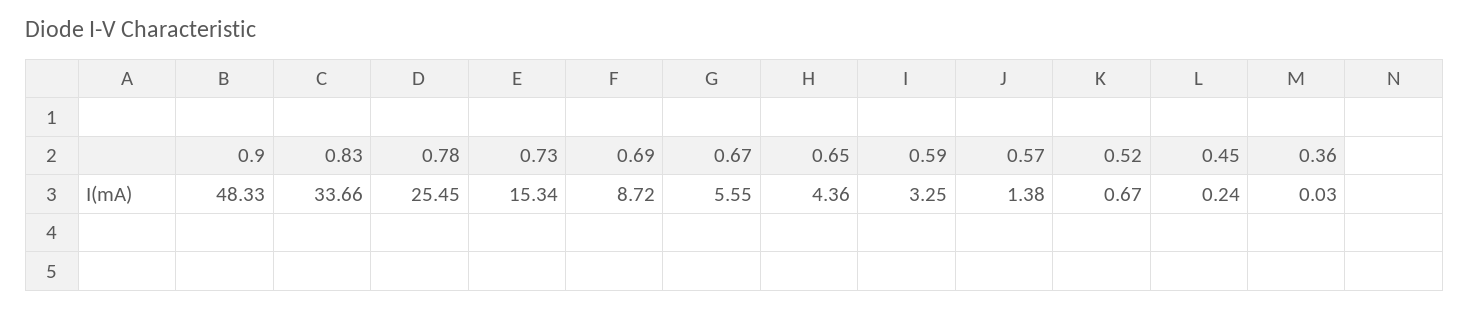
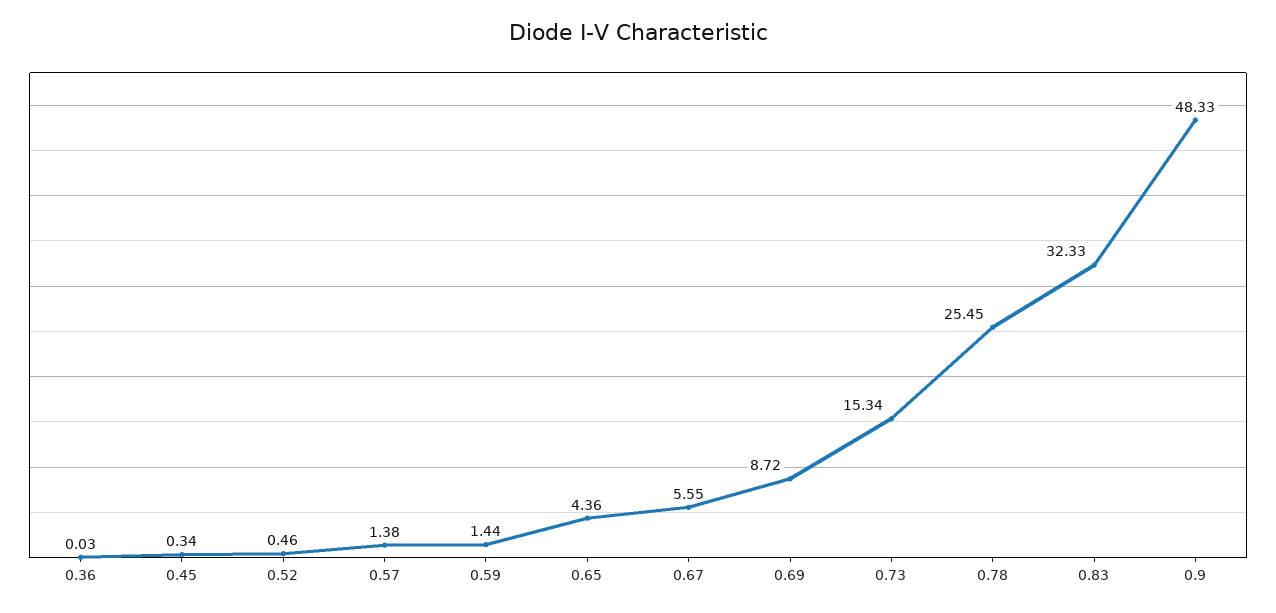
  {
    "0.9": 48.33,
-   "0.83": 33.66,
+   "0.83": 32.33,
    "0.78": 25.45,
    "0.73": 15.34,
    "0.69": 8.72,
    "0.67": 5.55,
    "0.65": 4.36,
-   "0.59": 3.25,
+   "0.59": 1.44,
    "0.57": 1.38,
-   "0.52": 0.67,
+   "0.52": 0.46,
-   "0.45": 0.24,
+   "0.45": 0.34,
    "0.36": 0.03
  }

